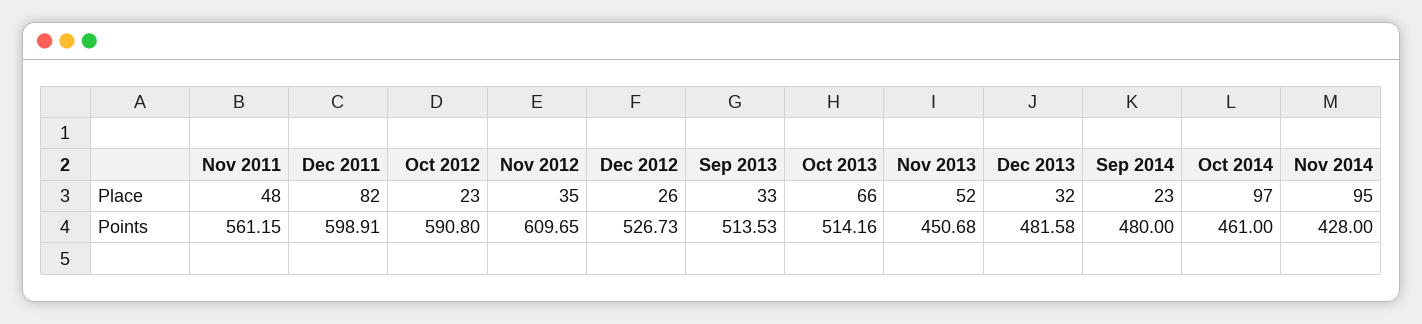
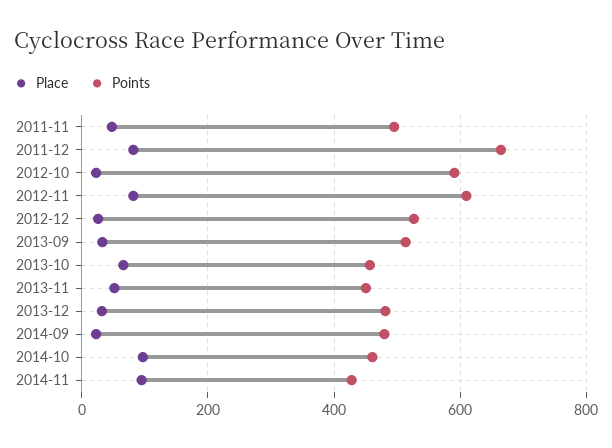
  {
    "Place": {
      "Nov 2011": 48,
      "Dec 2011": 82,
      "Oct 2012": 23,
-     "Nov 2012": 35,
+     "Nov 2012": 80,
      "Dec 2012": 26,
      "Sep 2013": 33,
      "Oct 2013": 66,
      "Nov 2013": 52,
      "Dec 2013": 32,
      "Sep 2014": 23,
      "Oct 2014": 97,
      "Nov 2014": 95
    },
    "Points": {
-     "Nov 2011": 561.15,
+     "Nov 2011": 500,
-     "Dec 2011": 598.91,
+     "Dec 2011": 660,
      "Oct 2012": 590.8,
      "Nov 2012": 609.65,
      "Dec 2012": 526.73,
      "Sep 2013": 513.53,
-     "Oct 2013": 514.16,
+     "Oct 2013": 460,
      "Nov 2013": 450.68,
      "Dec 2013": 481.58,
      "Sep 2014": 480,
      "Oct 2014": 461,
      "Nov 2014": 428
    }
  }

